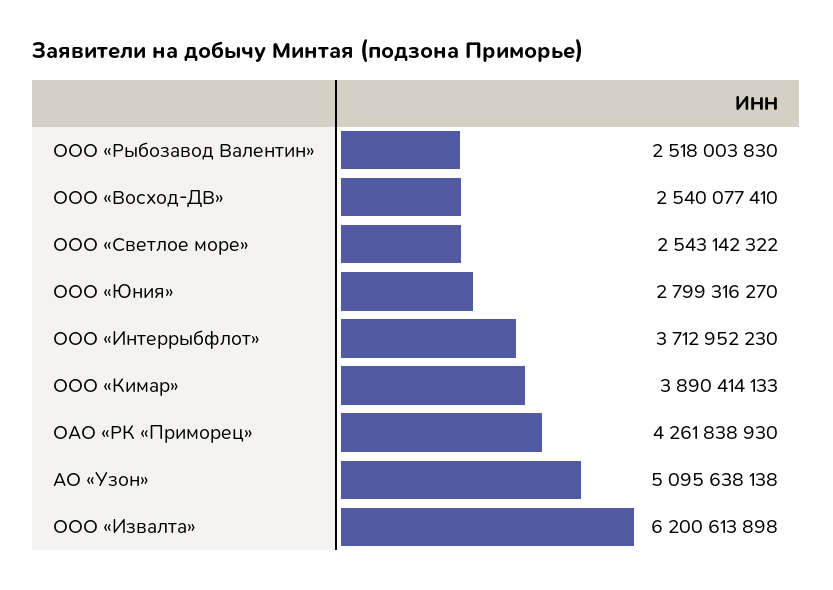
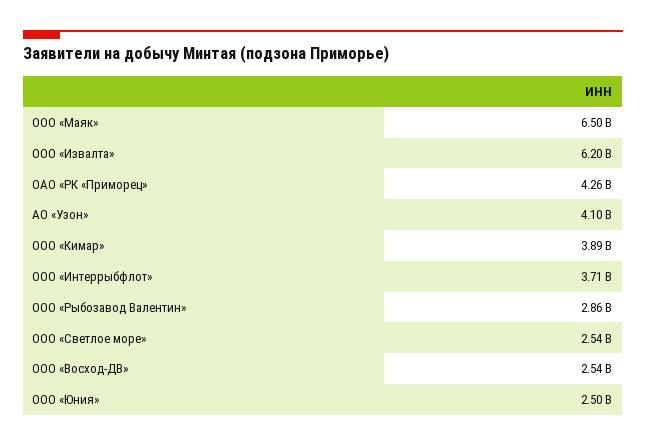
  {
-   "ООО «Рыбозавод Валентин»": 2518003830,
+   "ООО «Рыбозавод Валентин»": 2860000000,
    "ООО «Восход-ДВ»": 2540077410,
    "ООО «Светлое море»": 2543142322,
-   "ООО «Юния»": 2799316270,
+   "ООО «Юния»": 2500000000,
    "ООО «Интеррыбфлот»": 3712952230,
    "ООО «Кимар»": 3890414133,
    "ОАО «РК «Приморец»": 4261838930,
-   "АО «Узон»": 5095638138,
+   "АО «Узон»": 4100000000,
-   "ООО «Извалта»": 6200613898
+   "ООО «Извалта»": 6200613898,
+   "ООО «Маяк»": 6500000000
  }

